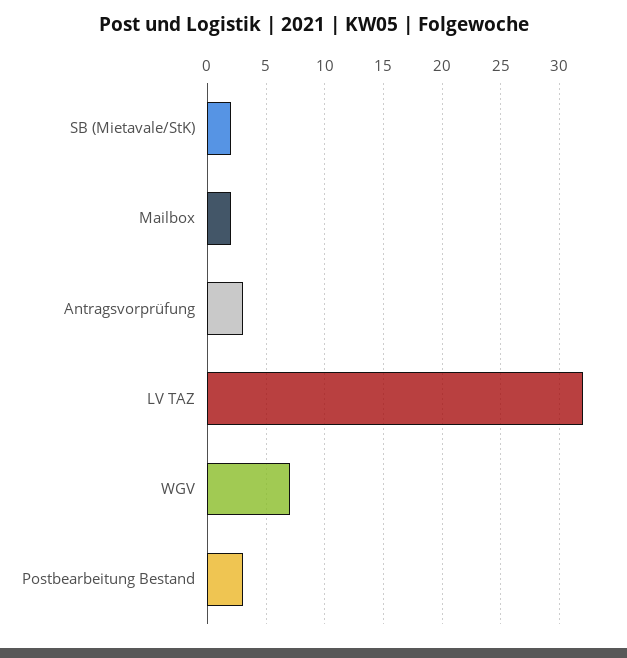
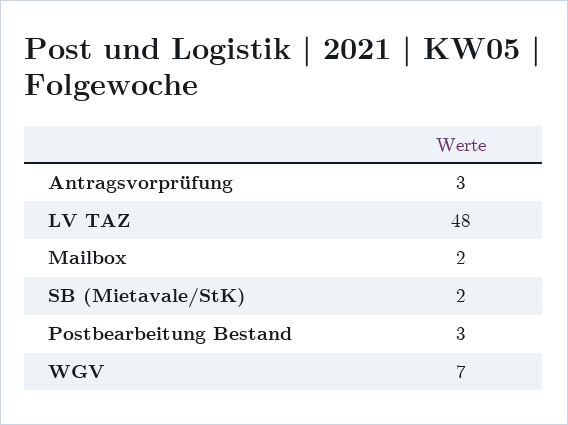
  {
    "SB (Mietavale/StK)": 2,
    "Mailbox": 2,
    "Antragsvorprüfung": 3,
-   "LV TAZ": 32,
+   "LV TAZ": 48,
    "WGV": 7,
    "Postbearbeitung Bestand": 3
  }

